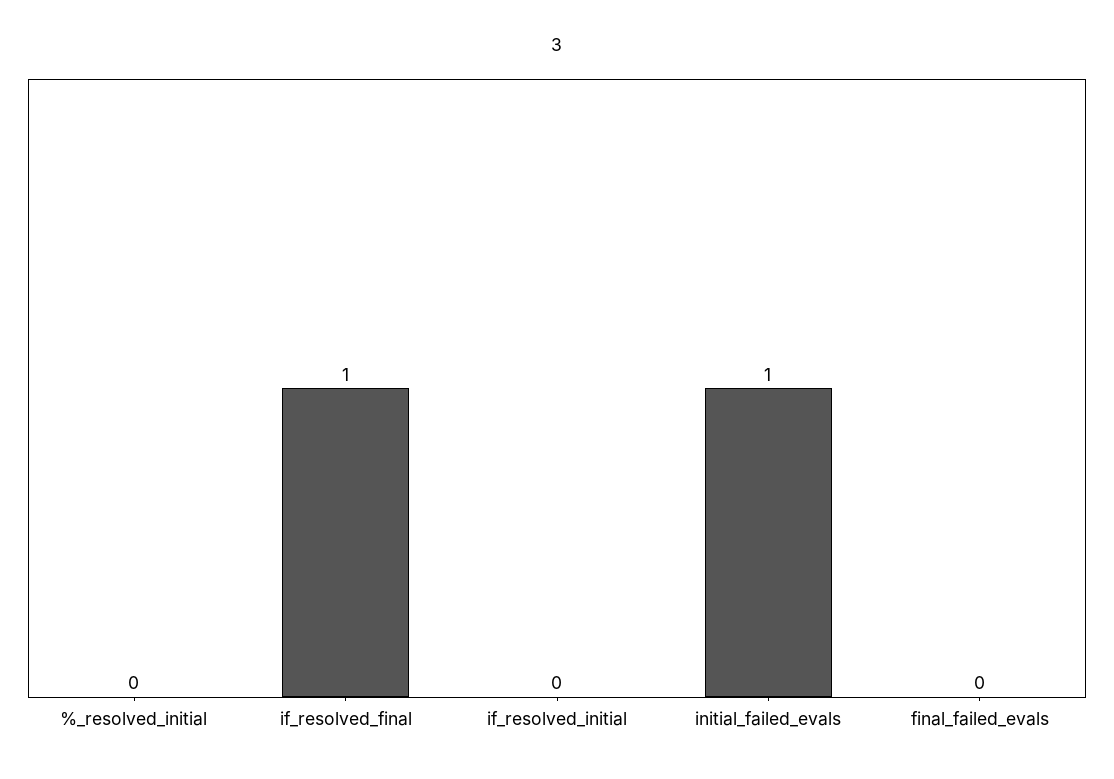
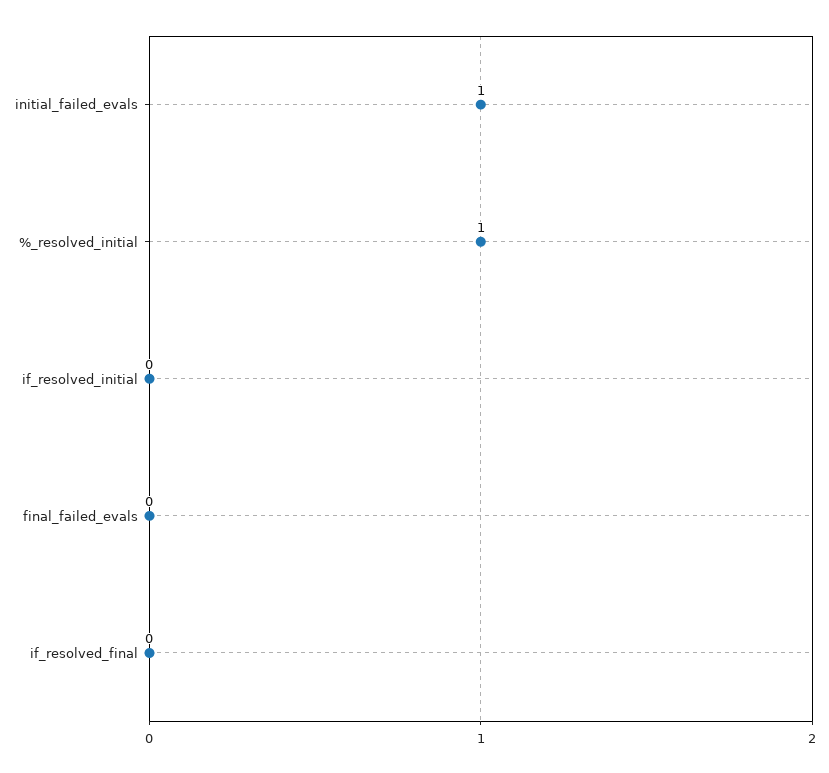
  {
-   "%_resolved_initial": 0,
+   "%_resolved_initial": 1,
-   "if_resolved_final": 1,
+   "if_resolved_final": 0,
    "if_resolved_initial": 0,
    "initial_failed_evals": 1,
    "final_failed_evals": 0
  }

